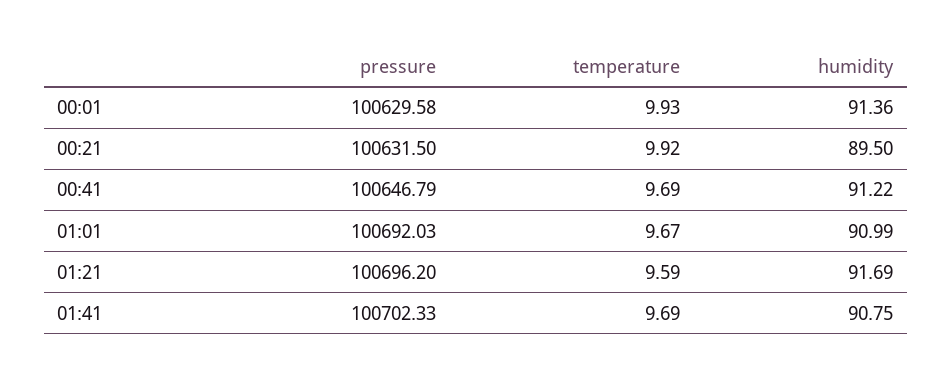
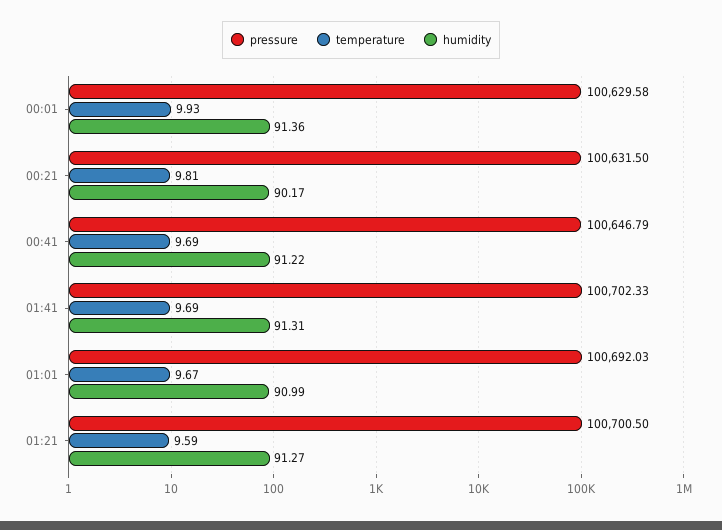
  {
    "pressure": {
      "00:01": 100629.58,
      "00:21": 100631.5,
      "00:41": 100646.79,
      "01:01": 100692.03,
-     "01:21": 100696.2,
+     "01:21": 100700.5,
      "01:41": 100702.33
    },
    "temperature": {
      "00:01": 9.93,
-     "00:21": 9.92,
+     "00:21": 9.81,
      "00:41": 9.69,
      "01:01": 9.67,
      "01:21": 9.59,
      "01:41": 9.69
    },
    "humidity": {
      "00:01": 91.36,
-     "00:21": 89.5,
+     "00:21": 90.17,
      "00:41": 91.22,
      "01:01": 90.99,
-     "01:21": 91.69,
+     "01:21": 91.27,
-     "01:41": 90.75
+     "01:41": 91.31
    }
  }

